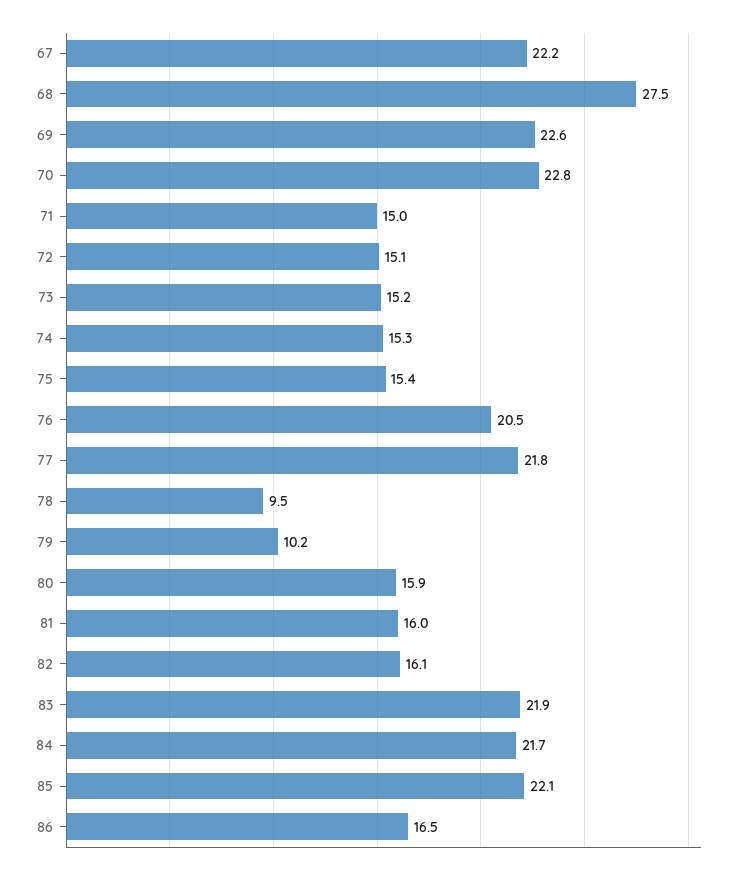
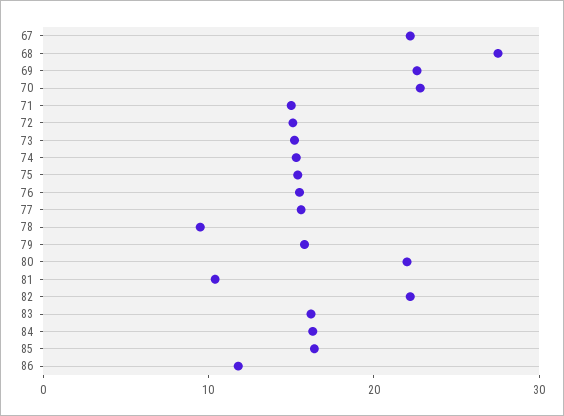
  {
    "67": 22.2,
    "68": 27.5,
    "69": 22.6,
    "70": 22.8,
    "71": 15,
    "72": 15.1,
    "73": 15.2,
    "74": 15.3,
    "75": 15.4,
-   "76": 20.5,
+   "76": 16,
-   "77": 21.8,
+   "77": 16,
    "78": 9.5,
-   "79": 10.2,
+   "79": 16,
-   "80": 15.9,
+   "80": 22,
-   "81": 16,
+   "81": 10,
-   "82": 16.1,
+   "82": 22,
-   "83": 21.9,
+   "83": 16,
-   "84": 21.7,
+   "84": 16,
-   "85": 22.1,
+   "85": 16,
-   "86": 16.5
+   "86": 12
  }

